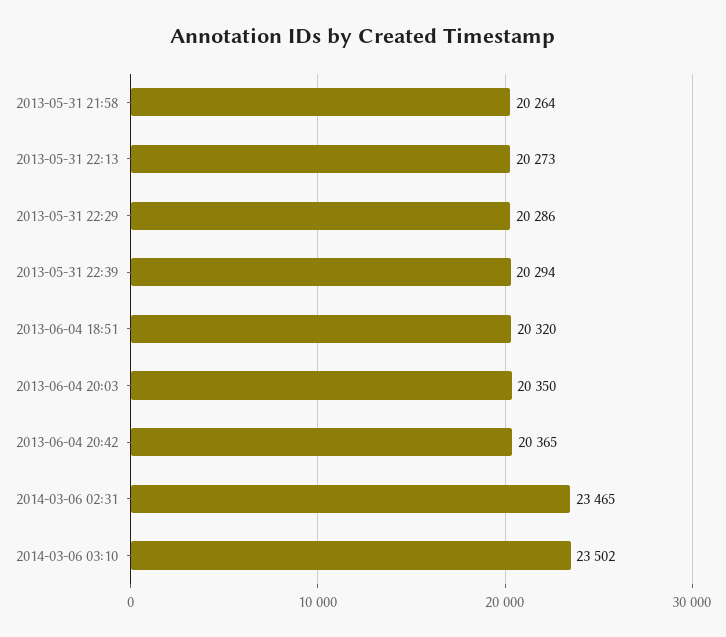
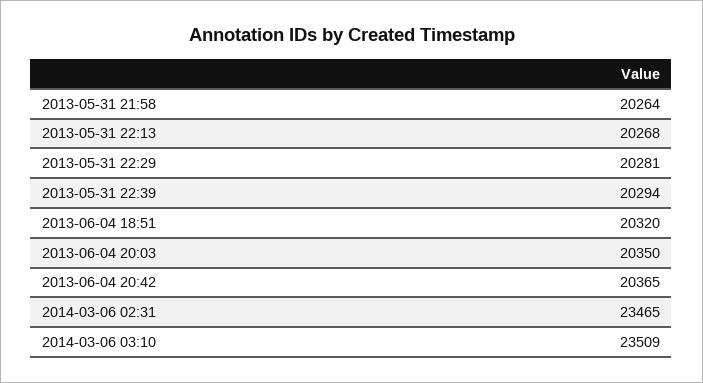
  {
    "2013-05-31 21:58": 20264,
-   "2013-05-31 22:13": 20273,
+   "2013-05-31 22:13": 20268,
-   "2013-05-31 22:29": 20286,
+   "2013-05-31 22:29": 20281,
    "2013-05-31 22:39": 20294,
    "2013-06-04 18:51": 20320,
    "2013-06-04 20:03": 20350,
    "2013-06-04 20:42": 20365,
    "2014-03-06 02:31": 23465,
-   "2014-03-06 03:10": 23502
+   "2014-03-06 03:10": 23509
  }

